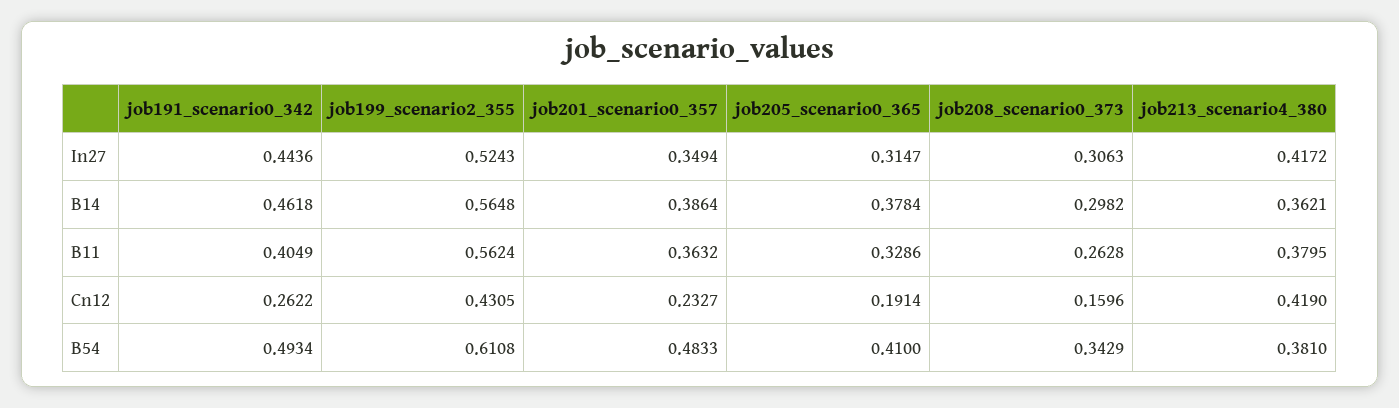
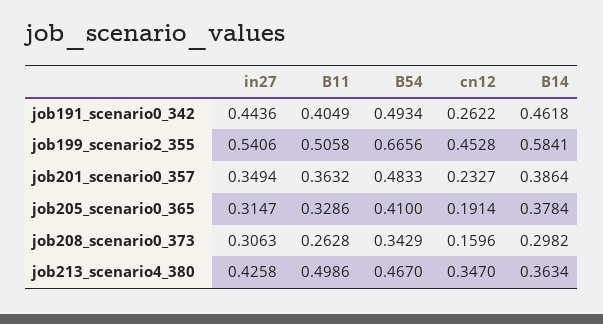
  {
    "job191_scenario0_342": {
      "In27": 0.4436,
      "B14": 0.4618,
      "B11": 0.4049,
      "Cn12": 0.2622,
      "B54": 0.4934
    },
    "job199_scenario2_355": {
-     "In27": 0.5243,
+     "In27": 0.5406,
-     "B14": 0.5648,
+     "B14": 0.5841,
-     "B11": 0.5624,
+     "B11": 0.5058,
-     "Cn12": 0.4305,
+     "Cn12": 0.4528,
-     "B54": 0.6108
+     "B54": 0.6656
    },
    "job201_scenario0_357": {
      "In27": 0.3494,
      "B14": 0.3864,
      "B11": 0.3632,
      "Cn12": 0.2327,
      "B54": 0.4833
    },
    "job205_scenario0_365": {
      "In27": 0.3147,
      "B14": 0.3784,
      "B11": 0.3286,
      "Cn12": 0.1914,
      "B54": 0.41
    },
    "job208_scenario0_373": {
      "In27": 0.3063,
      "B14": 0.2982,
      "B11": 0.2628,
      "Cn12": 0.1596,
      "B54": 0.3429
    },
    "job213_scenario4_380": {
-     "In27": 0.4172,
+     "In27": 0.4258,
-     "B14": 0.3621,
+     "B14": 0.3634,
-     "B11": 0.3795,
+     "B11": 0.4986,
-     "Cn12": 0.419,
+     "Cn12": 0.347,
-     "B54": 0.381
+     "B54": 0.467
    }
  }

